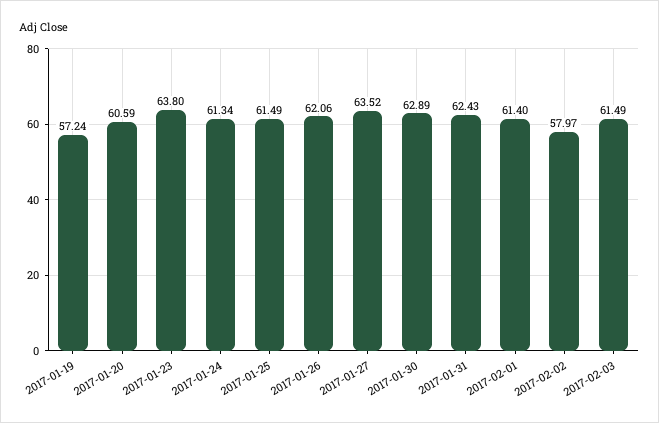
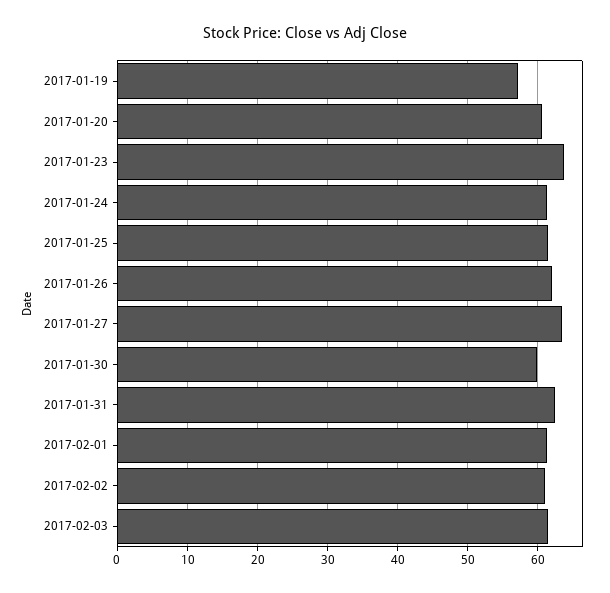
  {
    "2017-01-19": 57.24,
    "2017-01-20": 60.59,
    "2017-01-23": 63.8,
    "2017-01-24": 61.34,
    "2017-01-25": 61.49,
    "2017-01-26": 62.06,
    "2017-01-27": 63.52,
-   "2017-01-30": 62.89,
+   "2017-01-30": 60,
    "2017-01-31": 62.43,
    "2017-02-01": 61.4,
-   "2017-02-02": 57.97,
+   "2017-02-02": 61,
    "2017-02-03": 61.49
  }

